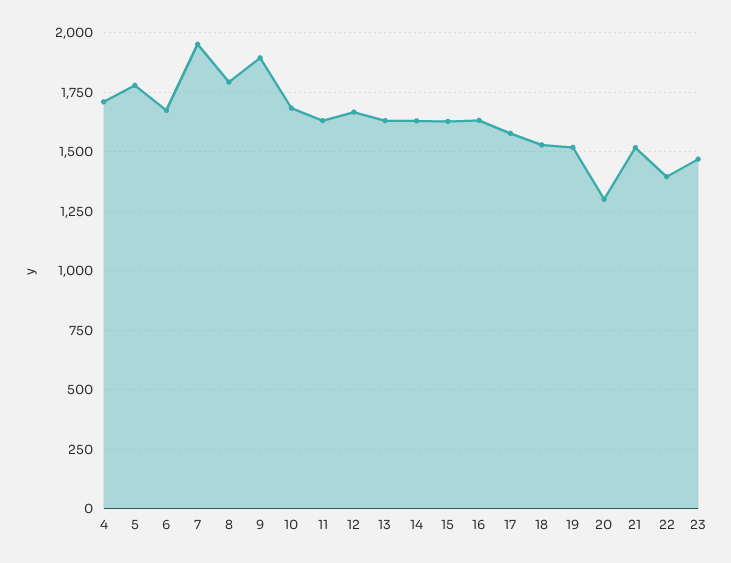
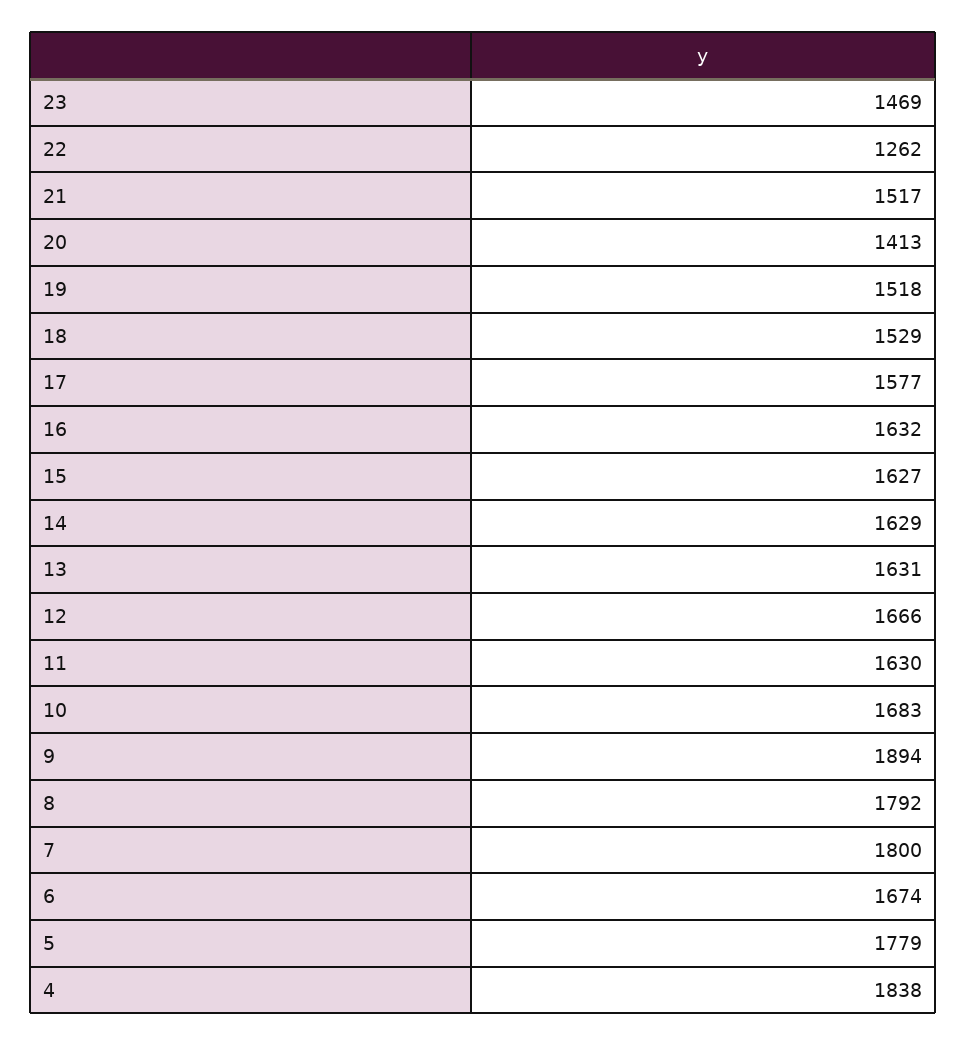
  {
-   "4": 1700,
+   "4": 1838,
    "5": 1779,
    "6": 1674,
-   "7": 1950,
+   "7": 1800,
    "8": 1792,
    "9": 1894,
    "10": 1683,
    "11": 1630,
    "12": 1666,
    "13": 1631,
    "14": 1629,
    "15": 1627,
    "16": 1632,
    "17": 1577,
    "18": 1529,
    "19": 1518,
-   "20": 1300,
+   "20": 1413,
    "21": 1517,
-   "22": 1400,
+   "22": 1262,
    "23": 1469
  }

